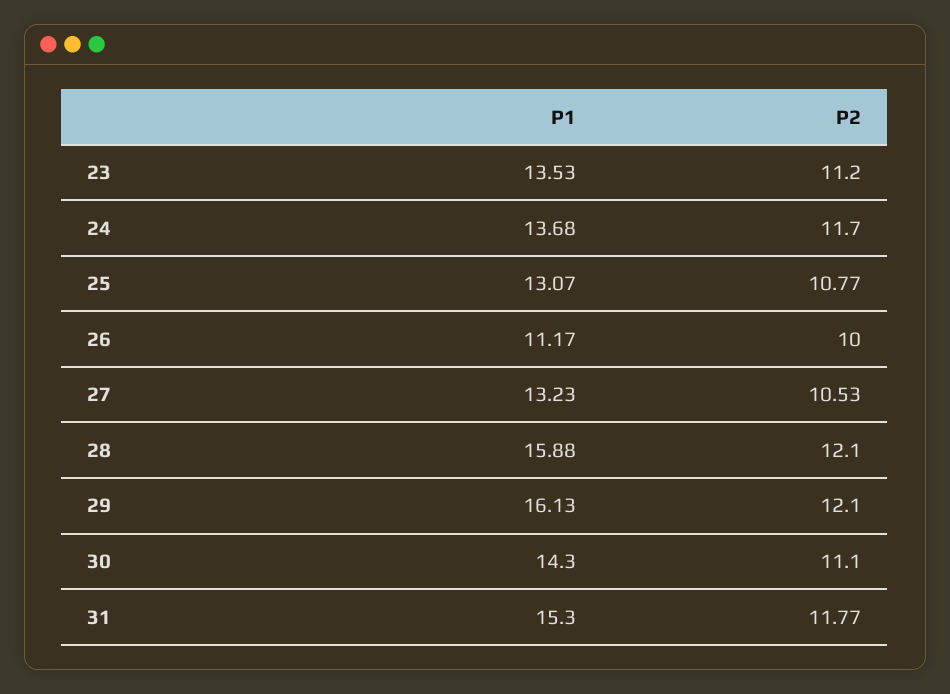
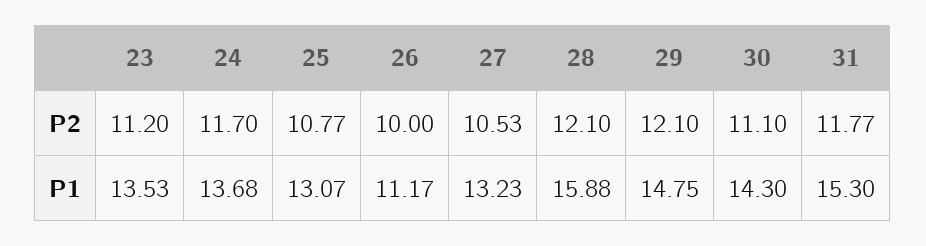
  {
    "P1": {
      "23": 13.53,
      "24": 13.68,
      "25": 13.07,
      "26": 11.17,
      "27": 13.23,
      "28": 15.88,
-     "29": 16.13,
+     "29": 14.75,
      "30": 14.3,
      "31": 15.3
    },
    "P2": {
      "23": 11.2,
      "24": 11.7,
      "25": 10.77,
      "26": 10,
      "27": 10.53,
      "28": 12.1,
      "29": 12.1,
      "30": 11.1,
      "31": 11.77
    }
  }

